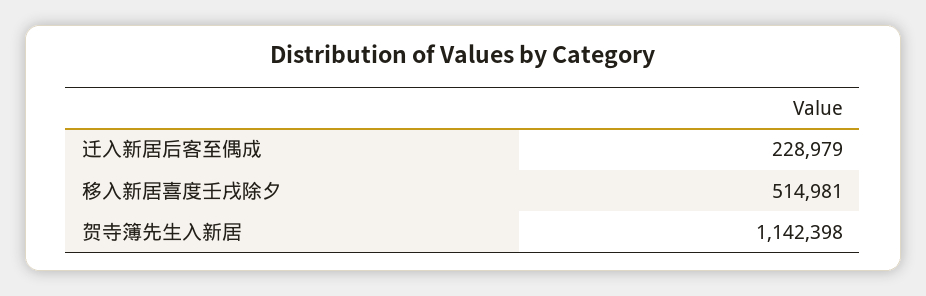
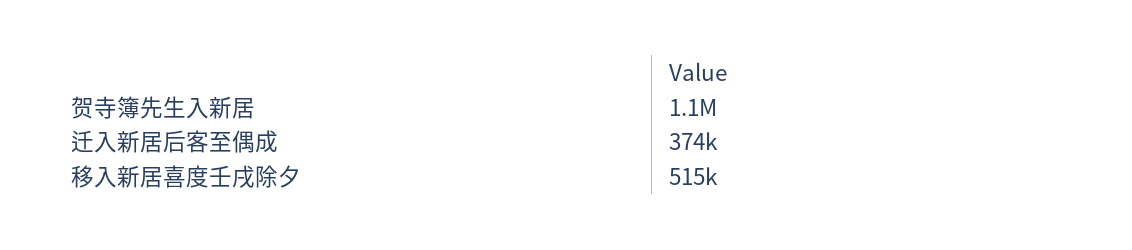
  {
-   "迁入新居后客至偶成": 228979,
+   "迁入新居后客至偶成": 374000,
    "移入新居喜度壬戌除夕": 514981,
    "贺寺簿先生入新居": 1142398
  }

